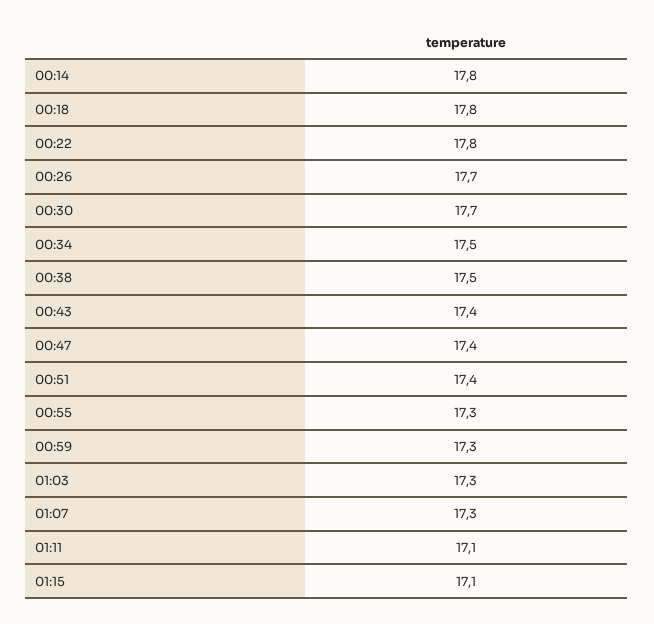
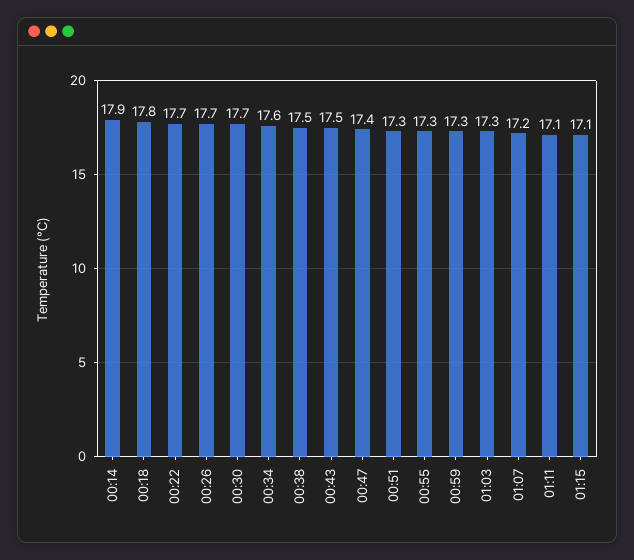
  {
-   "00:14": 17.8,
+   "00:14": 17.9,
    "00:18": 17.8,
-   "00:22": 17.8,
+   "00:22": 17.7,
    "00:26": 17.7,
    "00:30": 17.7,
-   "00:34": 17.5,
+   "00:34": 17.6,
    "00:38": 17.5,
-   "00:43": 17.4,
+   "00:43": 17.5,
    "00:47": 17.4,
-   "00:51": 17.4,
+   "00:51": 17.3,
    "00:55": 17.3,
    "00:59": 17.3,
    "01:03": 17.3,
-   "01:07": 17.3,
+   "01:07": 17.2,
    "01:11": 17.1,
    "01:15": 17.1
  }

